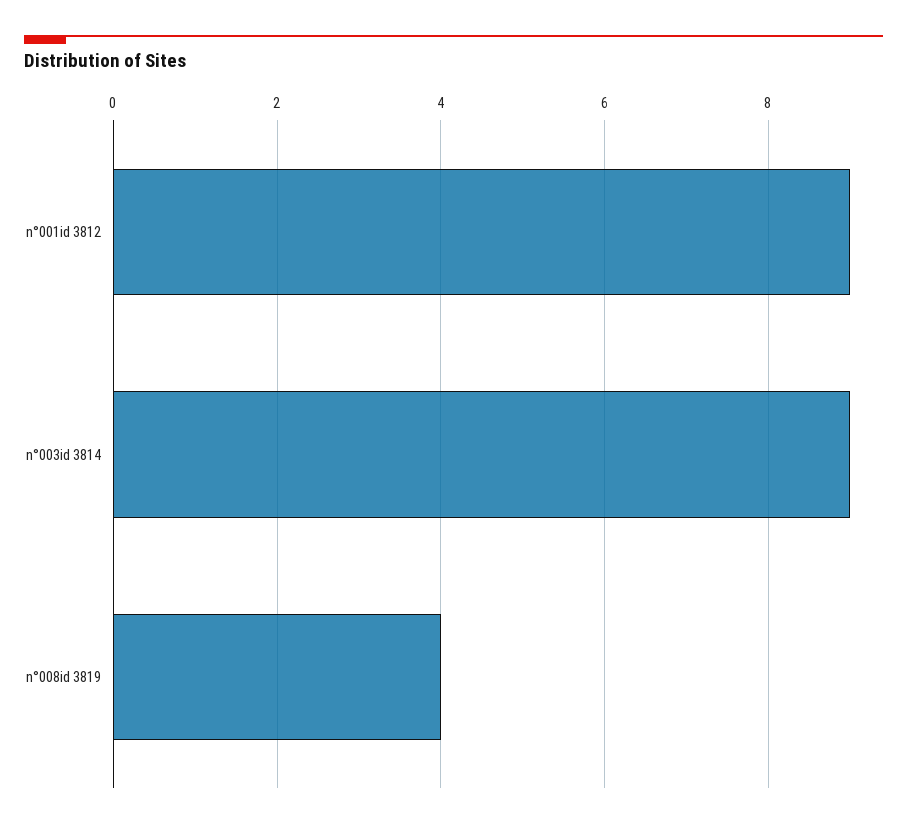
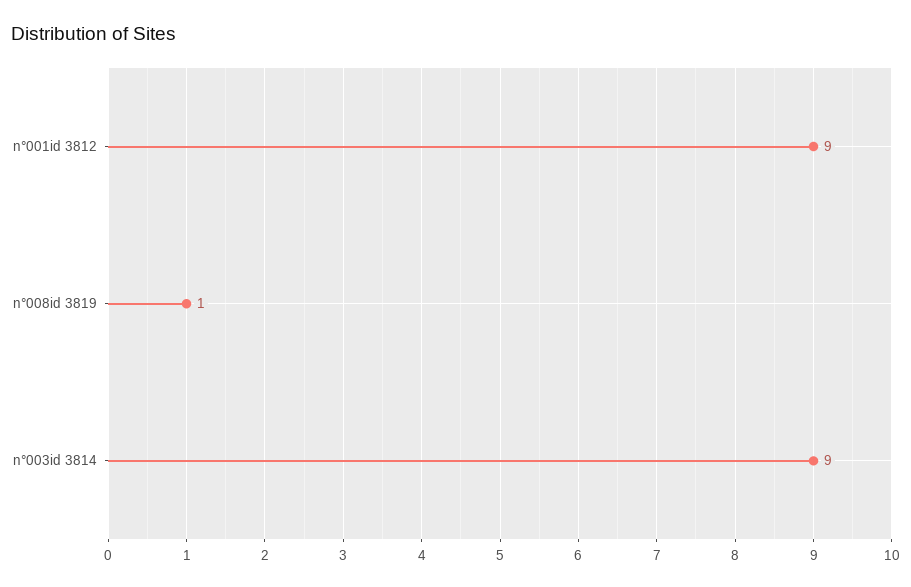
  {
    "n°001id 3812": 9,
    "n°003id 3814": 9,
-   "n°008id 3819": 4
+   "n°008id 3819": 1
  }

